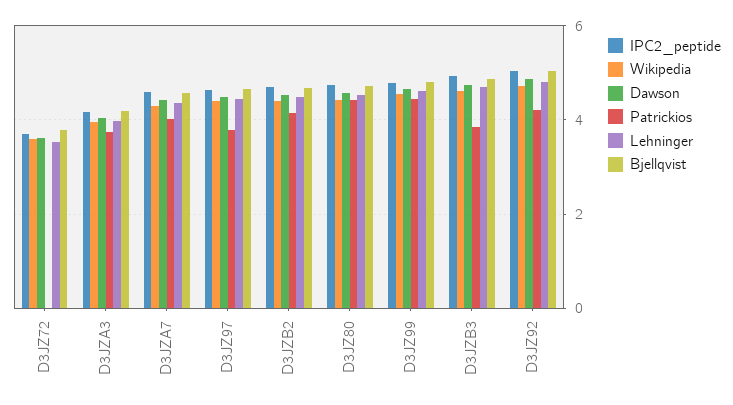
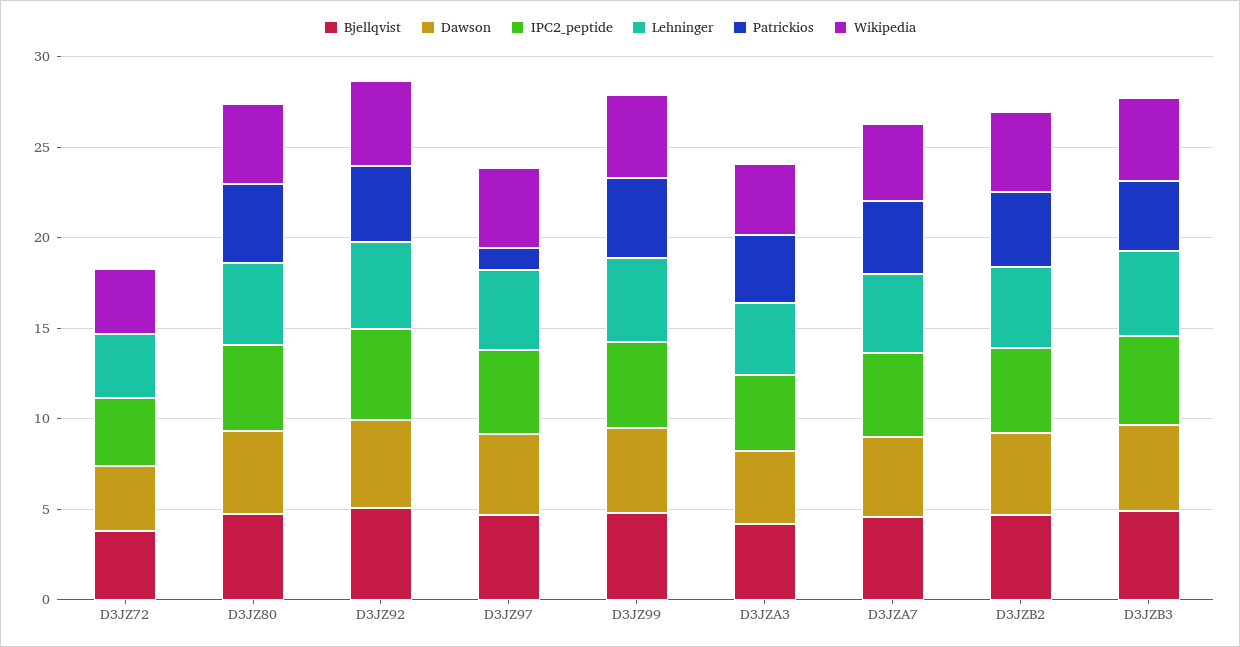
  {
    "IPC2_peptide": {
      "D3JZ72": 3.8,
      "D3JZA3": 4.2,
      "D3JZA7": 4.6,
      "D3JZ97": 4.6,
      "D3JZB2": 4.6,
      "D3JZ80": 4.8,
      "D3JZ99": 4.8,
      "D3JZB3": 5,
      "D3JZ92": 5
    },
    "Wikipedia": {
      "D3JZ72": 3.6,
      "D3JZA3": 4,
      "D3JZA7": 4.2,
      "D3JZ97": 4.4,
      "D3JZB2": 4.4,
      "D3JZ80": 4.4,
      "D3JZ99": 4.6,
      "D3JZB3": 4.6,
      "D3JZ92": 4.8
    },
    "Dawson": {
      "D3JZ72": 3.6,
      "D3JZA3": 4,
      "D3JZA7": 4.4,
      "D3JZ97": 4.4,
      "D3JZB2": 4.6,
      "D3JZ80": 4.6,
      "D3JZ99": 4.6,
      "D3JZB3": 4.8,
      "D3JZ92": 4.8
    },
    "Patrickios": {
      "D3JZ72": 0,
      "D3JZA3": 3.8,
      "D3JZA7": 4,
-     "D3JZ97": 3.8,
+     "D3JZ97": 1,
      "D3JZB2": 4.2,
      "D3JZ80": 4.4,
      "D3JZ99": 4.4,
      "D3JZB3": 3.8,
      "D3JZ92": 4.2
    },
    "Lehninger": {
      "D3JZ72": 3.6,
      "D3JZA3": 4,
      "D3JZA7": 4.4,
      "D3JZ97": 4.4,
      "D3JZB2": 4.4,
      "D3JZ80": 4.6,
      "D3JZ99": 4.6,
      "D3JZB3": 4.6,
      "D3JZ92": 4.8
    },
    "Bjellqvist": {
      "D3JZ72": 3.8,
      "D3JZA3": 4.2,
      "D3JZA7": 4.6,
      "D3JZ97": 4.6,
      "D3JZB2": 4.6,
      "D3JZ80": 4.8,
      "D3JZ99": 4.8,
      "D3JZB3": 4.8,
      "D3JZ92": 5
    }
  }

